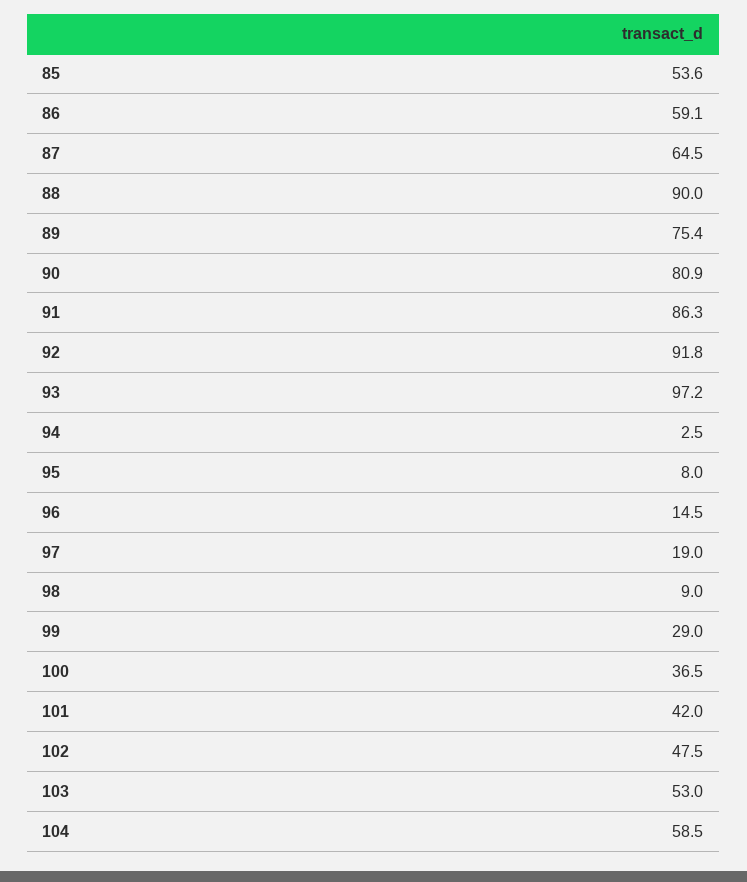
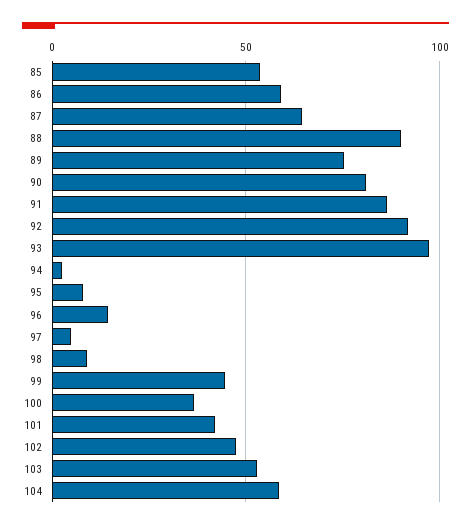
  {
    "85": 53.6,
    "86": 59.1,
    "87": 64.5,
    "88": 90,
    "89": 75.4,
    "90": 80.9,
    "91": 86.3,
    "92": 91.8,
    "93": 97.2,
    "94": 2.5,
    "95": 8,
    "96": 14.5,
-   "97": 19,
+   "97": 5,
    "98": 9,
-   "99": 29,
+   "99": 45,
    "100": 36.5,
    "101": 42,
    "102": 47.5,
    "103": 53,
    "104": 58.5
  }

